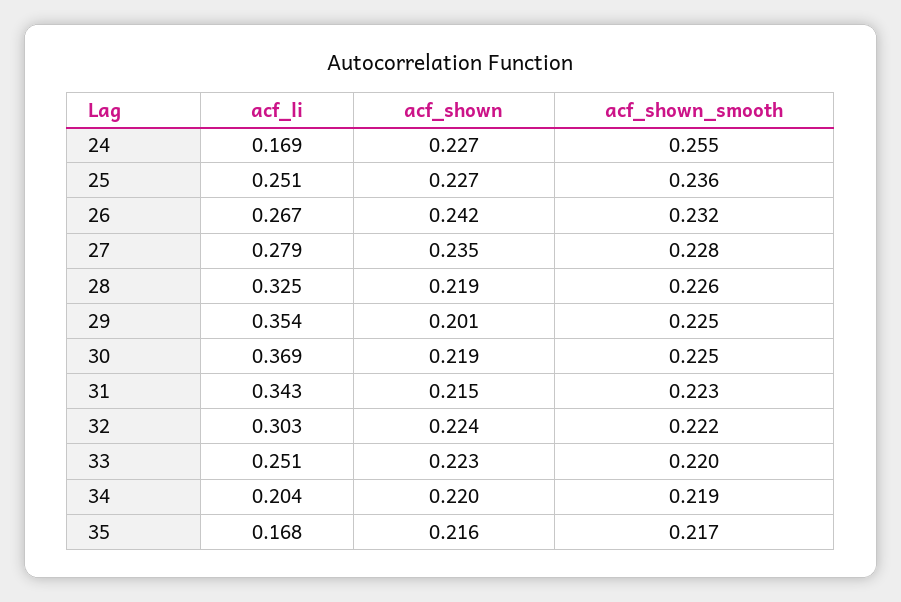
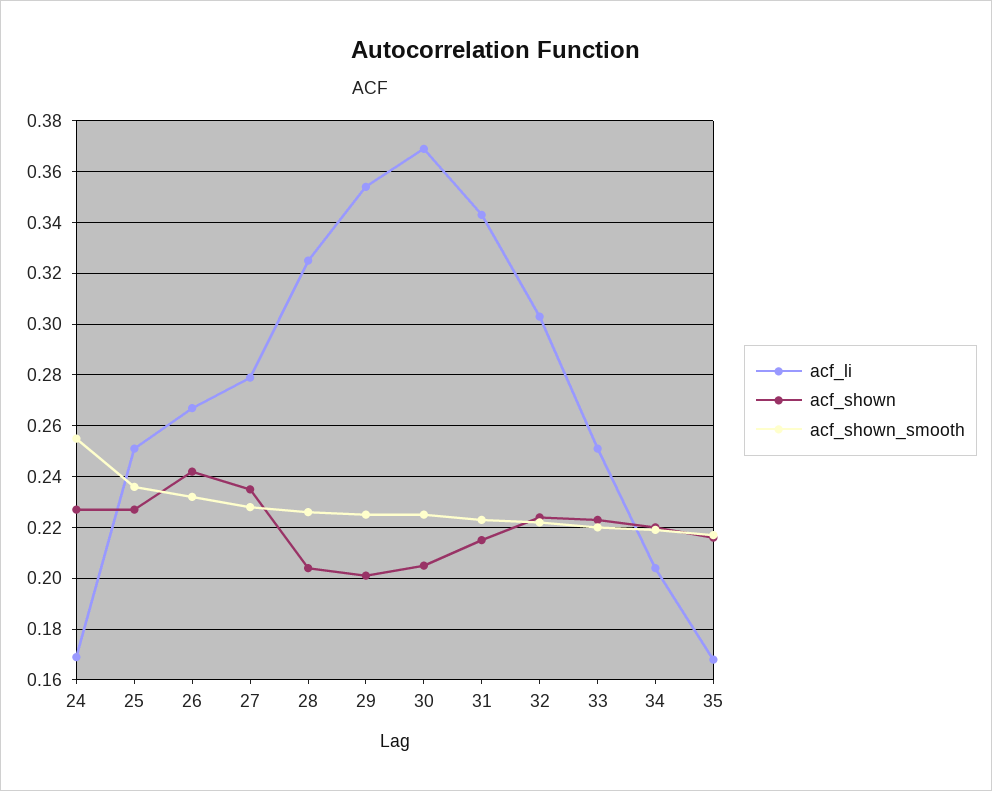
  {
    "acf_li": {
      "24": 0.169,
      "25": 0.251,
      "26": 0.267,
      "27": 0.279,
      "28": 0.325,
      "29": 0.354,
      "30": 0.369,
      "31": 0.343,
      "32": 0.303,
      "33": 0.251,
      "34": 0.204,
      "35": 0.168
    },
    "acf_shown": {
      "24": 0.227,
      "25": 0.227,
      "26": 0.242,
      "27": 0.235,
-     "28": 0.219,
+     "28": 0.205,
      "29": 0.201,
-     "30": 0.219,
+     "30": 0.205,
      "31": 0.215,
      "32": 0.224,
      "33": 0.223,
      "34": 0.22,
      "35": 0.216
    },
    "acf_shown_smooth": {
      "24": 0.255,
      "25": 0.236,
      "26": 0.232,
      "27": 0.228,
      "28": 0.226,
      "29": 0.225,
      "30": 0.225,
      "31": 0.223,
      "32": 0.222,
      "33": 0.22,
      "34": 0.219,
      "35": 0.217
    }
  }

